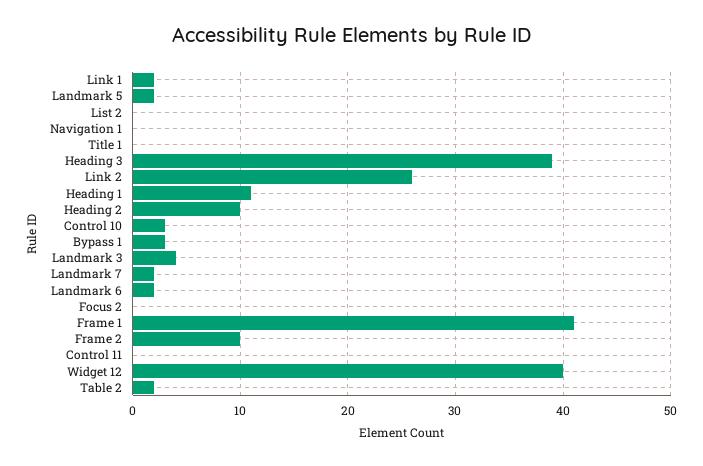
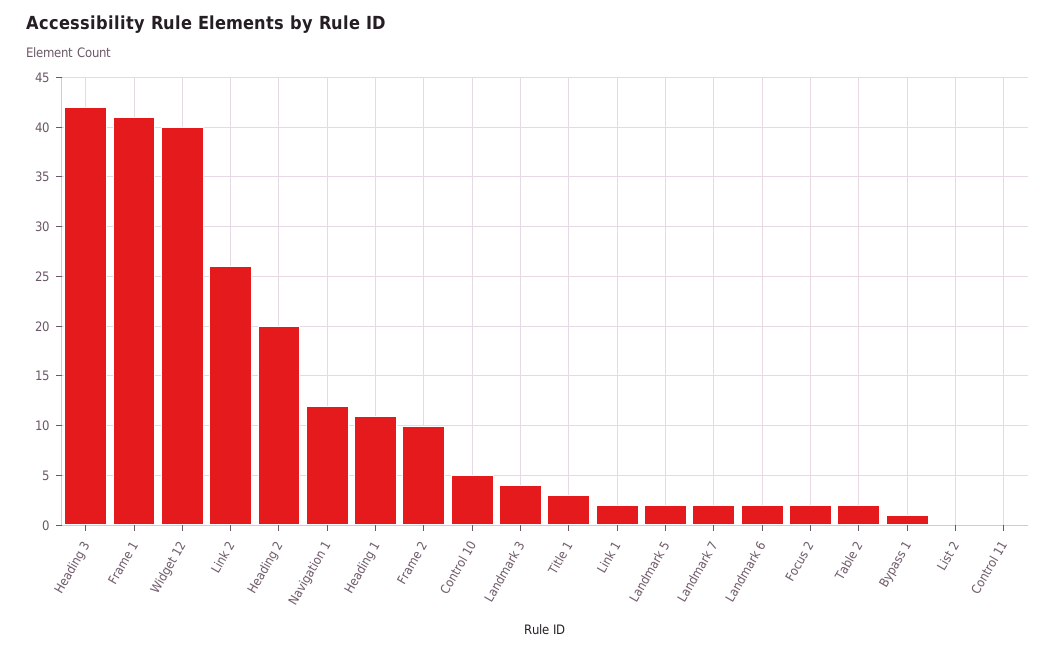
  {
    "Link 1": 2,
    "Landmark 5": 2,
    "List 2": 0,
-   "Navigation 1": 0,
+   "Navigation 1": 12,
-   "Title 1": 0,
+   "Title 1": 3,
-   "Heading 3": 39,
+   "Heading 3": 42,
    "Link 2": 26,
    "Heading 1": 11,
-   "Heading 2": 10,
+   "Heading 2": 20,
-   "Control 10": 3,
+   "Control 10": 5,
-   "Bypass 1": 3,
+   "Bypass 1": 1,
    "Landmark 3": 4,
    "Landmark 7": 2,
    "Landmark 6": 2,
-   "Focus 2": 0,
+   "Focus 2": 2,
    "Frame 1": 41,
    "Frame 2": 10,
    "Control 11": 0,
    "Widget 12": 40,
    "Table 2": 2
  }

